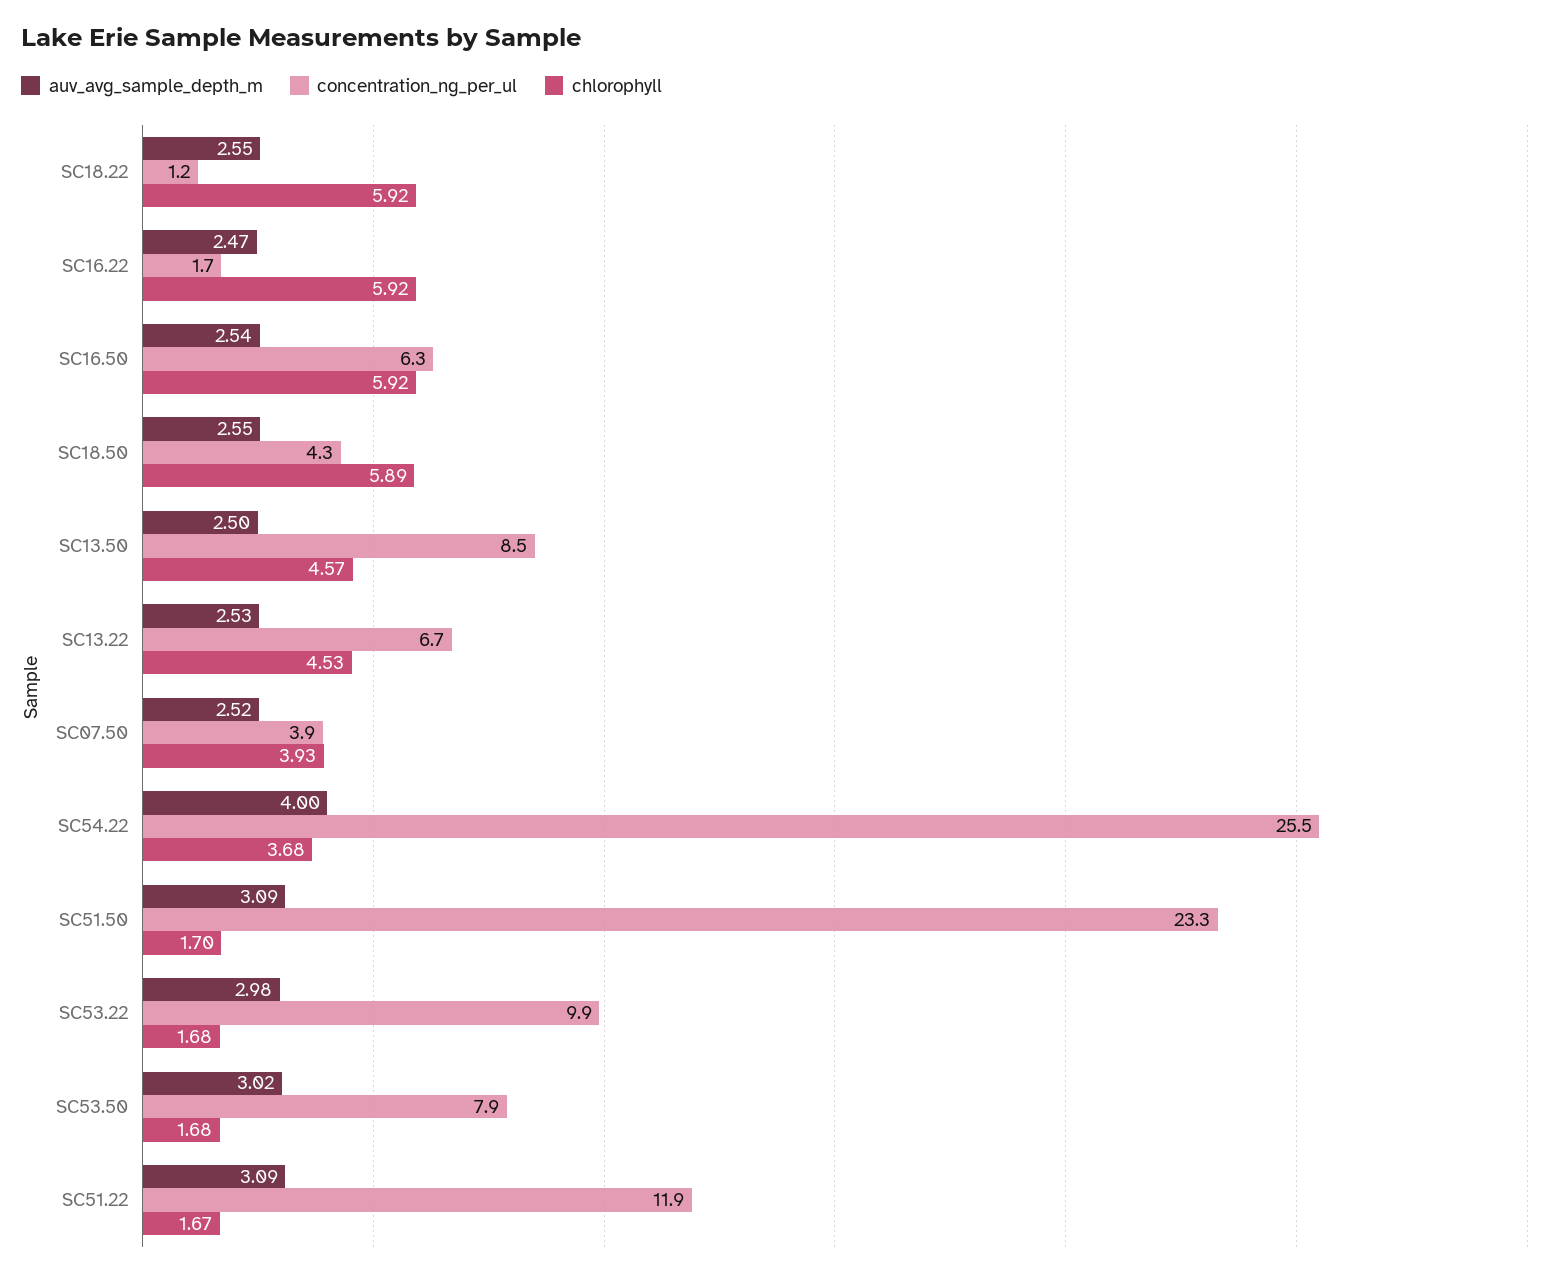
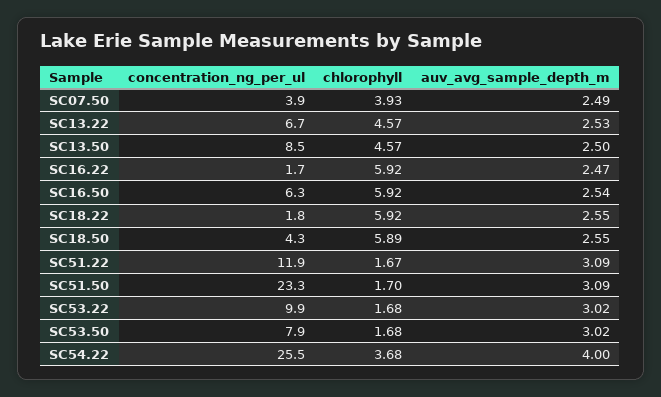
  {
    "auv_avg_sample_depth_m": {
      "SC18.22": 2.55,
      "SC16.22": 2.47,
      "SC16.50": 2.54,
      "SC18.50": 2.55,
      "SC13.50": 2.5,
      "SC13.22": 2.53,
-     "SC07.50": 2.52,
+     "SC07.50": 2.49,
      "SC54.22": 4,
      "SC51.50": 3.09,
-     "SC53.22": 2.98,
+     "SC53.22": 3.02,
      "SC53.50": 3.02,
      "SC51.22": 3.09
    },
    "concentration_ng_per_ul": {
-     "SC18.22": 1.2,
+     "SC18.22": 1.8,
      "SC16.22": 1.7,
      "SC16.50": 6.3,
      "SC18.50": 4.3,
      "SC13.50": 8.5,
      "SC13.22": 6.7,
      "SC07.50": 3.9,
      "SC54.22": 25.5,
      "SC51.50": 23.3,
      "SC53.22": 9.9,
      "SC53.50": 7.9,
      "SC51.22": 11.9
    },
    "chlorophyll": {
      "SC18.22": 5.92,
      "SC16.22": 5.92,
      "SC16.50": 5.92,
      "SC18.50": 5.89,
      "SC13.50": 4.57,
-     "SC13.22": 4.53,
+     "SC13.22": 4.57,
      "SC07.50": 3.93,
      "SC54.22": 3.68,
      "SC51.50": 1.7,
      "SC53.22": 1.68,
      "SC53.50": 1.68,
      "SC51.22": 1.67
    }
  }

